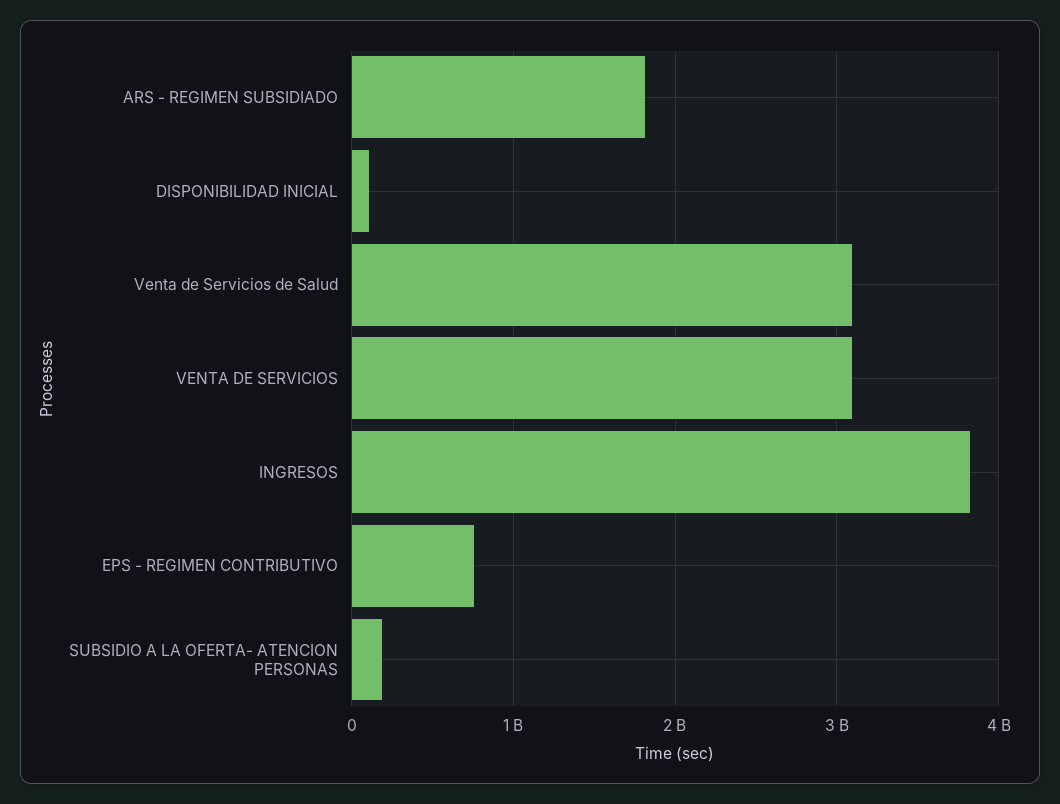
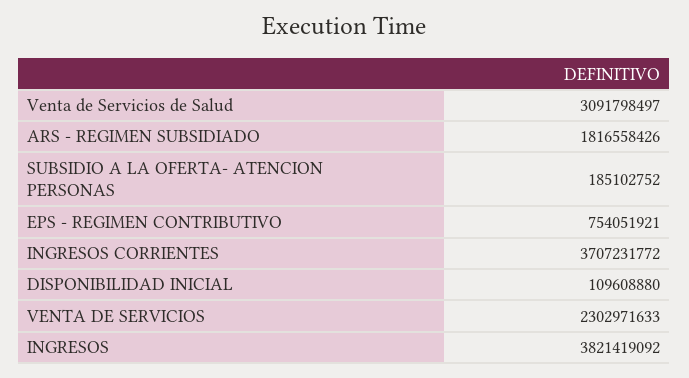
  {
    "ARS - REGIMEN SUBSIDIADO": 1816558426,
    "DISPONIBILIDAD INICIAL": 109608880,
    "Venta de Servicios de Salud": 3091798497,
-   "VENTA DE SERVICIOS": 3100000000,
+   "VENTA DE SERVICIOS": 2302971633,
    "INGRESOS": 3821419092,
    "EPS - REGIMEN CONTRIBUTIVO": 754051921,
-   "SUBSIDIO A LA OFERTA- ATENCION PERSONAS": 185102752
+   "SUBSIDIO A LA OFERTA- ATENCION PERSONAS": 185102752,
+   "INGRESOS CORRIENTES": 3707231772
  }

